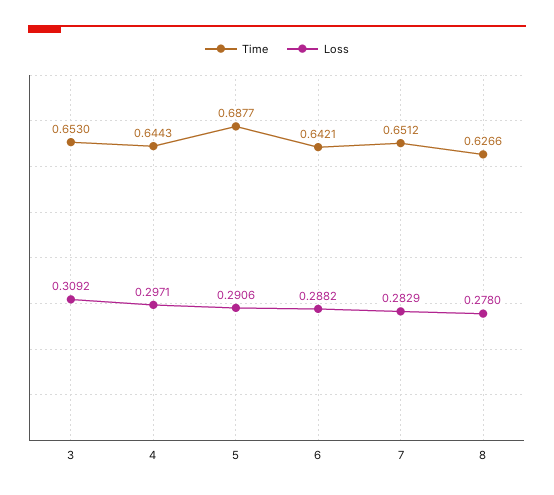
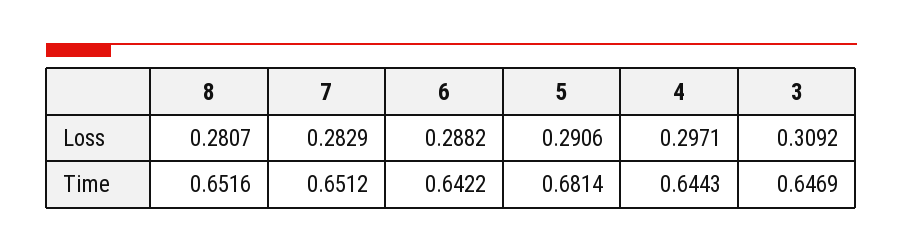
  {
    "Time": {
-     "3": 0.653,
+     "3": 0.6469,
      "4": 0.6443,
-     "5": 0.6877,
+     "5": 0.6814,
-     "6": 0.6421,
+     "6": 0.6422,
      "7": 0.6512,
-     "8": 0.6266
+     "8": 0.6516
    },
    "Loss": {
      "3": 0.3092,
      "4": 0.2971,
      "5": 0.2906,
      "6": 0.2882,
      "7": 0.2829,
-     "8": 0.278
+     "8": 0.2807
    }
  }

